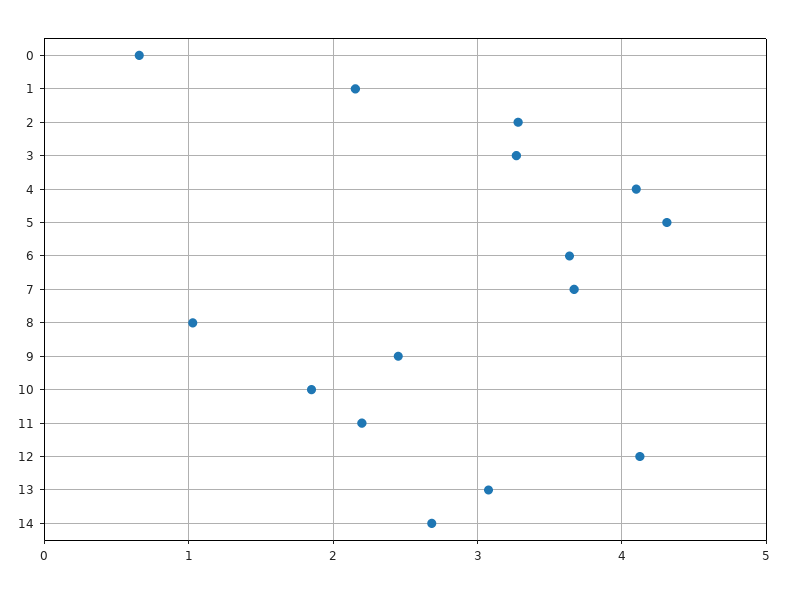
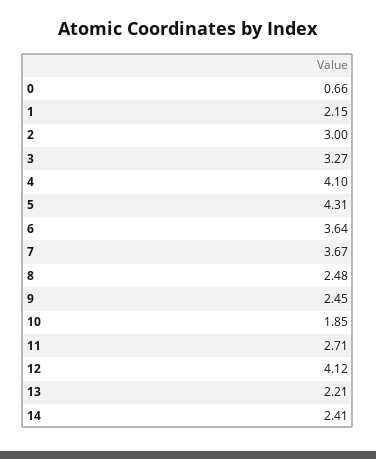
  {
    "0": 0.66,
    "1": 2.15,
-   "2": 3.3,
+   "2": 3,
    "3": 3.27,
    "4": 4.1,
    "5": 4.31,
    "6": 3.64,
    "7": 3.67,
-   "8": 1,
+   "8": 2.48,
    "9": 2.45,
    "10": 1.85,
-   "11": 2.2,
+   "11": 2.71,
    "12": 4.12,
-   "13": 3.1,
+   "13": 2.21,
-   "14": 2.7
+   "14": 2.41
  }

